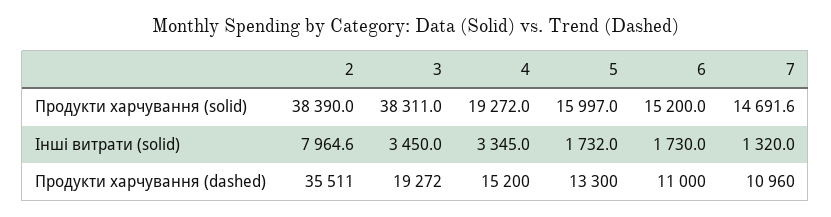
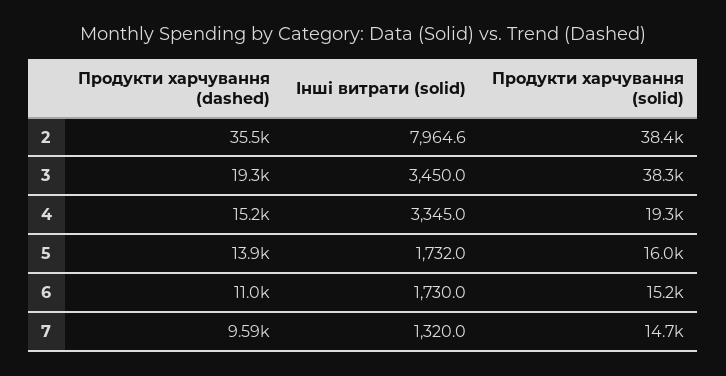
  {
    "2": {
      "Продукти харчування (solid)": 38390,
      "Інші витрати (solid)": 7964.6,
      "Продукти харчування (dashed)": 35511
    },
    "3": {
      "Продукти харчування (solid)": 38311,
      "Інші витрати (solid)": 3450,
      "Продукти харчування (dashed)": 19272
    },
    "4": {
      "Продукти харчування (solid)": 19272,
      "Інші витрати (solid)": 3345,
      "Продукти харчування (dashed)": 15200
    },
    "5": {
      "Продукти харчування (solid)": 15997,
      "Інші витрати (solid)": 1732,
-     "Продукти харчування (dashed)": 13300
+     "Продукти харчування (dashed)": 13900
    },
    "6": {
      "Продукти харчування (solid)": 15200,
      "Інші витрати (solid)": 1730,
      "Продукти харчування (dashed)": 11000
    },
    "7": {
      "Продукти харчування (solid)": 14691.6,
      "Інші витрати (solid)": 1320,
-     "Продукти харчування (dashed)": 10960
+     "Продукти харчування (dashed)": 9590
    }
  }

